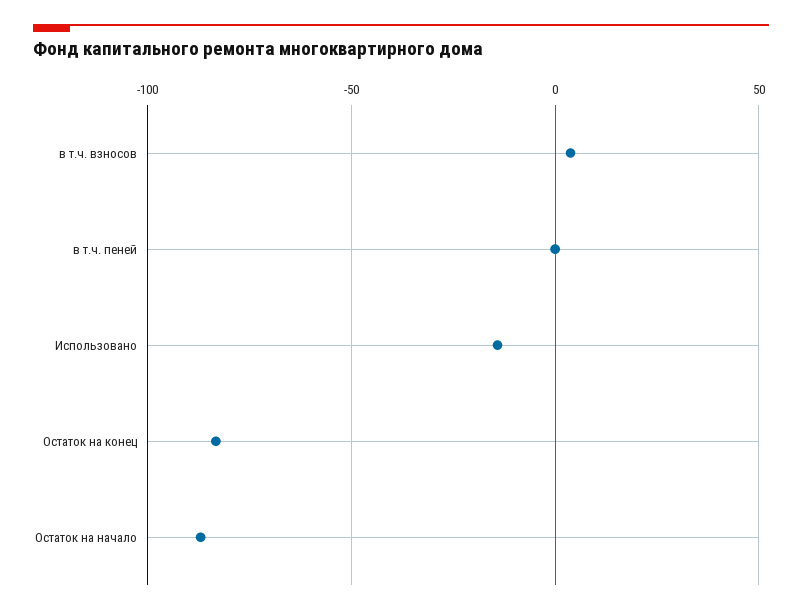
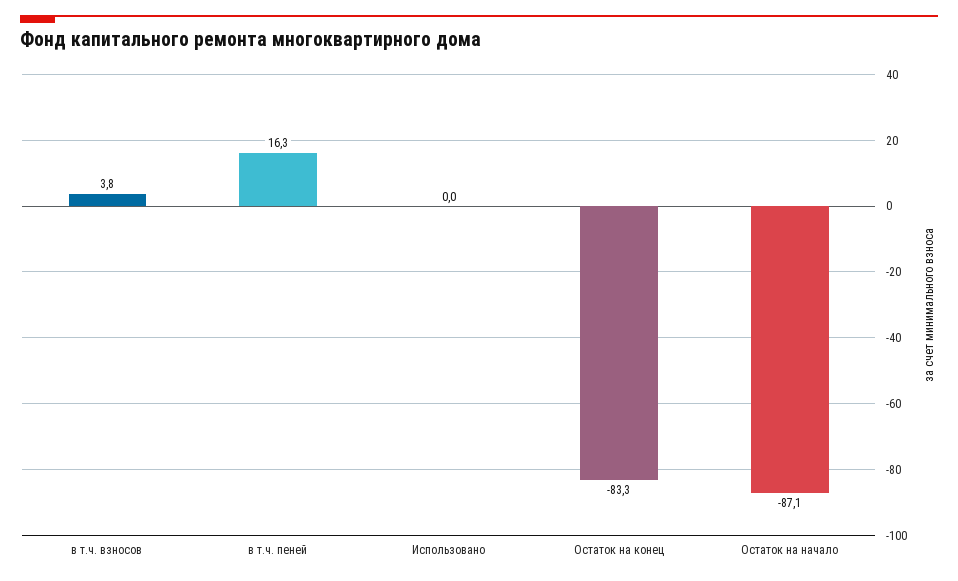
  {
    "в т.ч. взносов": 3.8,
-   "в т.ч. пеней": 0,
+   "в т.ч. пеней": 16.3,
-   "Использовано": -15,
+   "Использовано": 0,
    "Остаток на конец": -83.3,
    "Остаток на начало": -87.1
  }

